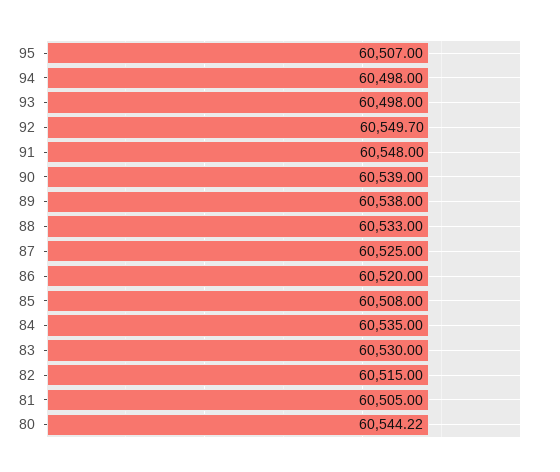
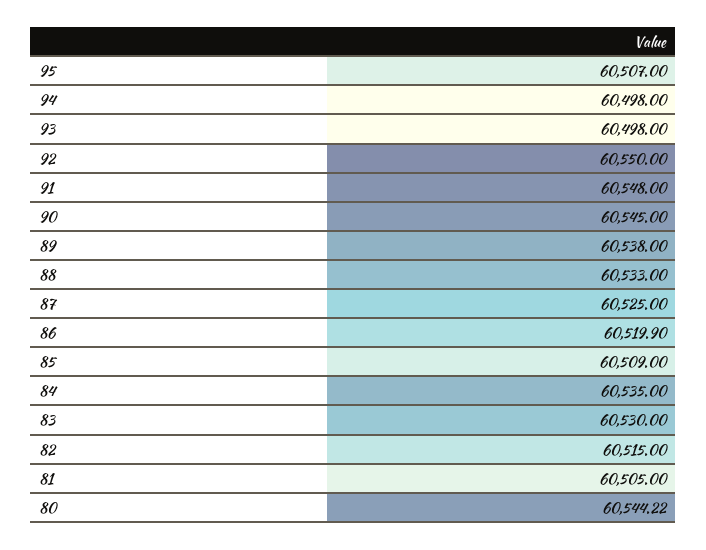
  {
    "95": 60507,
    "94": 60498,
    "93": 60498,
-   "92": 60549.7,
+   "92": 60550,
    "91": 60548,
-   "90": 60539,
+   "90": 60545,
    "89": 60538,
    "88": 60533,
    "87": 60525,
-   "86": 60520,
+   "86": 60519.9,
-   "85": 60508,
+   "85": 60509,
    "84": 60535,
    "83": 60530,
    "82": 60515,
    "81": 60505,
    "80": 60544.22
  }

